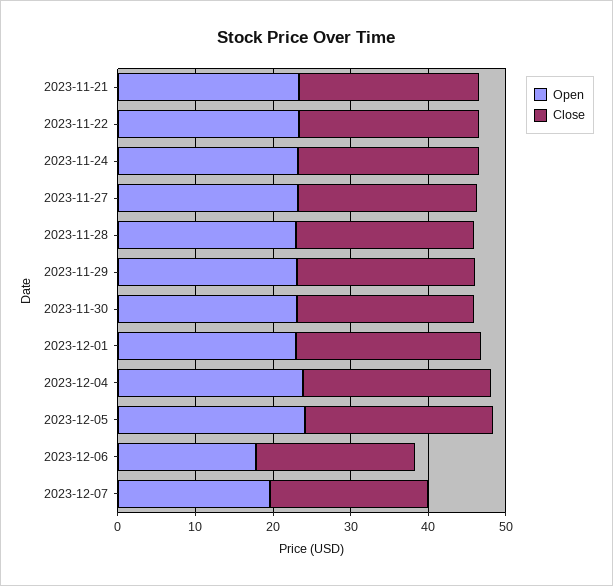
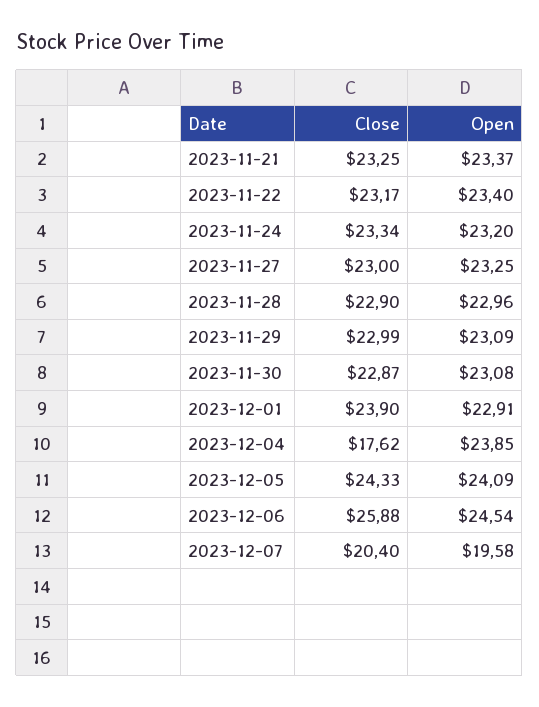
  {
    "Open": {
      "2023-11-21": 23.37,
      "2023-11-22": 23.4,
      "2023-11-24": 23.2,
      "2023-11-27": 23.25,
      "2023-11-28": 22.96,
      "2023-11-29": 23.09,
      "2023-11-30": 23.08,
      "2023-12-01": 22.91,
      "2023-12-04": 23.85,
      "2023-12-05": 24.09,
-     "2023-12-06": 18,
+     "2023-12-06": 24.54,
      "2023-12-07": 19.58
    },
    "Close": {
      "2023-11-21": 23.25,
      "2023-11-22": 23.17,
      "2023-11-24": 23.34,
      "2023-11-27": 23,
      "2023-11-28": 22.9,
      "2023-11-29": 22.99,
      "2023-11-30": 22.87,
      "2023-12-01": 23.9,
-     "2023-12-04": 24,
+     "2023-12-04": 17.62,
      "2023-12-05": 24.33,
-     "2023-12-06": 20,
+     "2023-12-06": 25.88,
      "2023-12-07": 20.4
    }
  }

